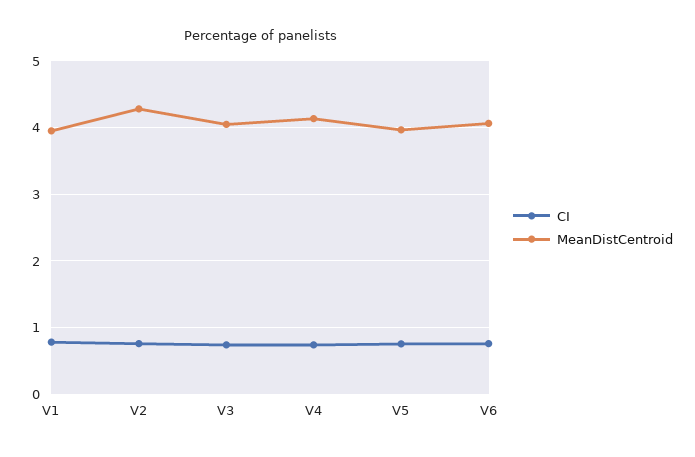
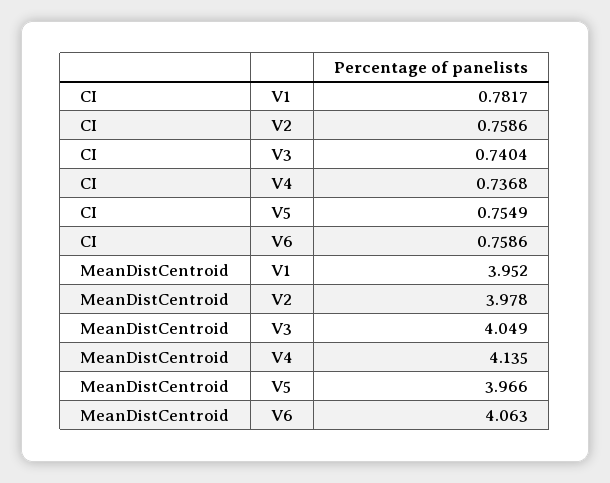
  {
    "CI": {
      "V1": 0.7817,
      "V2": 0.7586,
      "V3": 0.7404,
      "V4": 0.7368,
      "V5": 0.7549,
      "V6": 0.7586
    },
    "MeanDistCentroid": {
      "V1": 3.952,
-     "V2": 4.3,
+     "V2": 3.978,
      "V3": 4.049,
      "V4": 4.135,
      "V5": 3.966,
      "V6": 4.063
    }
  }

